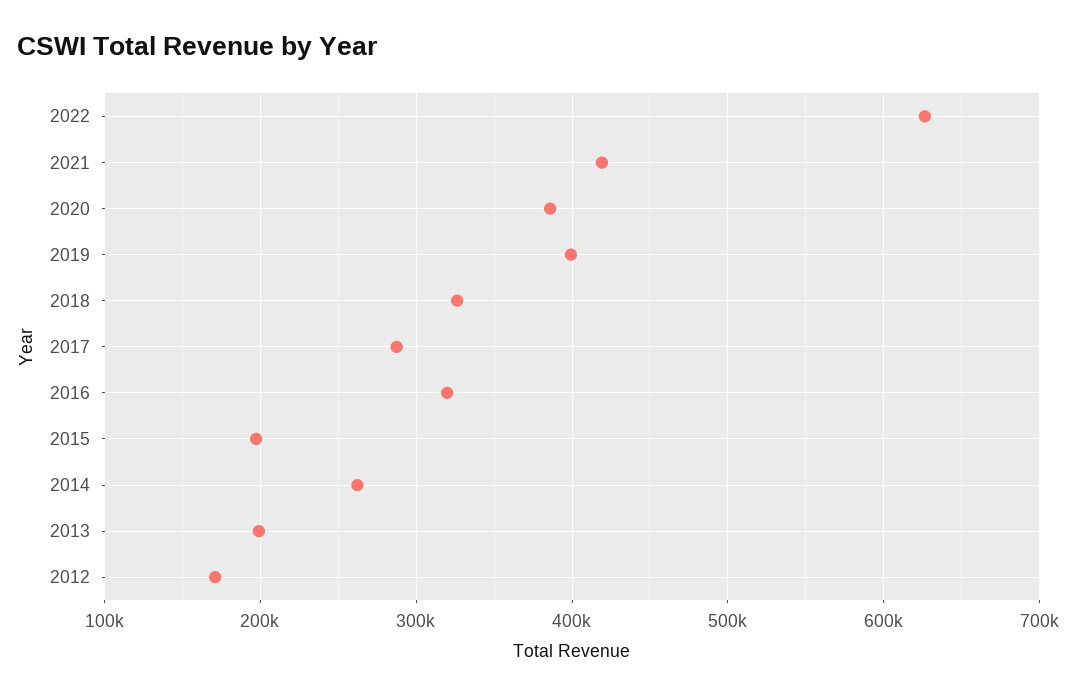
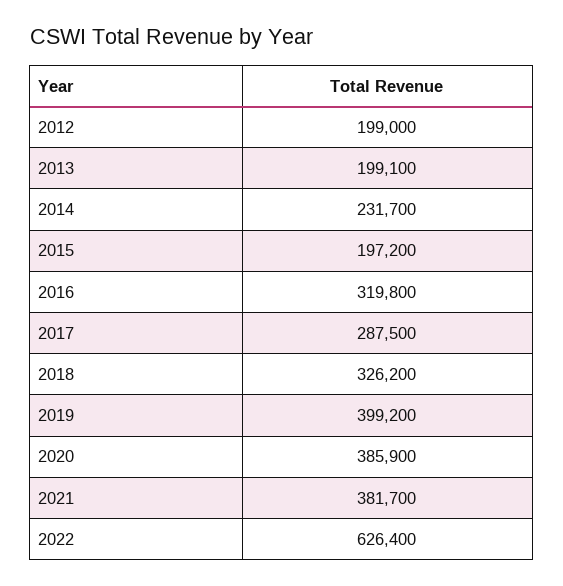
  {
    "2022": 626400,
-   "2021": 420000,
+   "2021": 381700,
    "2020": 385900,
    "2019": 399200,
    "2018": 326200,
    "2017": 287500,
    "2016": 319800,
    "2015": 197200,
-   "2014": 260000,
+   "2014": 231700,
    "2013": 199100,
-   "2012": 170000
+   "2012": 199000
  }

